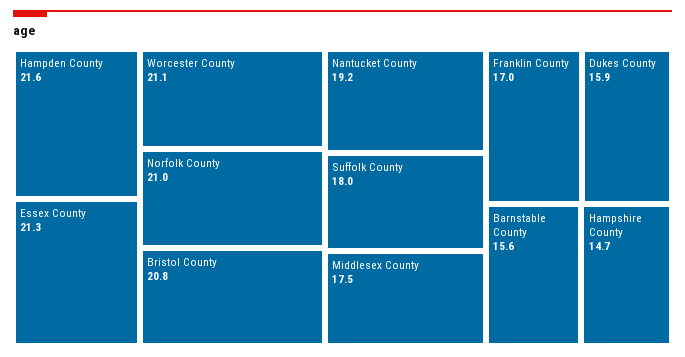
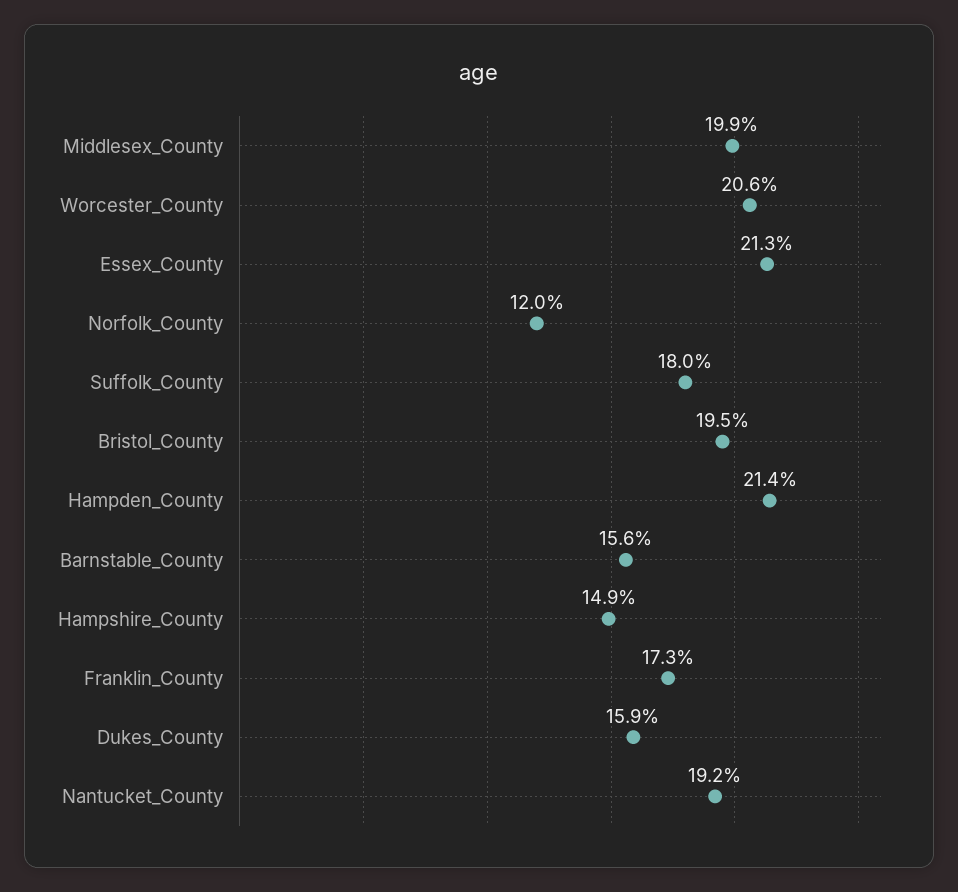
  {
-   "Hampden County": 21.6,
+   "Hampden County": 21.4,
    "Essex County": 21.3,
-   "Worcester County": 21.1,
+   "Worcester County": 20.6,
-   "Norfolk County": 21,
+   "Norfolk County": 12,
-   "Bristol County": 20.8,
+   "Bristol County": 19.5,
    "Nantucket County": 19.2,
    "Suffolk County": 18,
-   "Middlesex County": 17.5,
+   "Middlesex County": 19.9,
-   "Franklin County": 17,
+   "Franklin County": 17.3,
    "Dukes County": 15.9,
    "Barnstable County": 15.6,
-   "Hampshire County": 14.7
+   "Hampshire County": 14.9
  }

